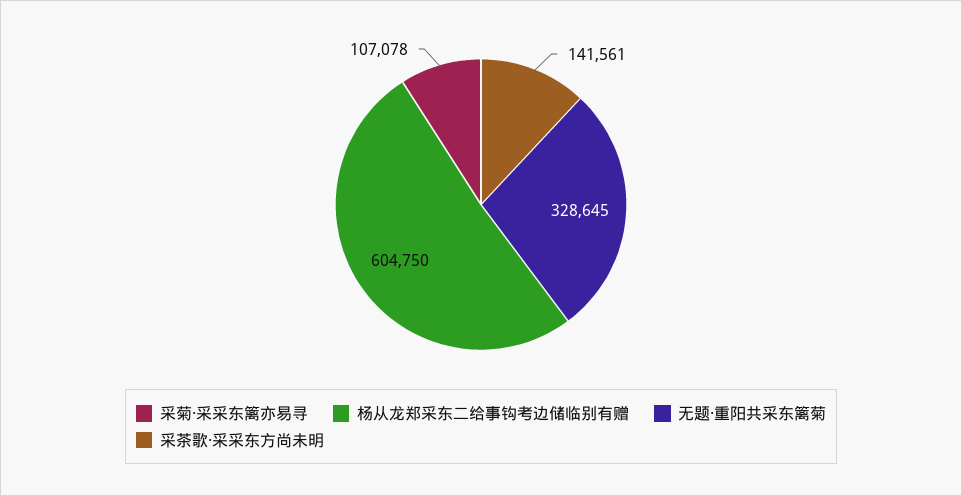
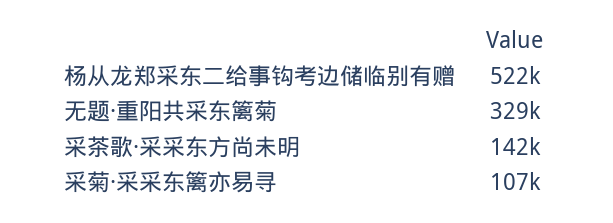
  {
    "采菊·采采东篱亦易寻": 107078,
-   "杨从龙郑采东二给事钩考边储临别有赠": 604750,
+   "杨从龙郑采东二给事钩考边储临别有赠": 522000,
    "无题·重阳共采东篱菊": 328645,
    "采茶歌·采采东方尚未明": 141561
  }

